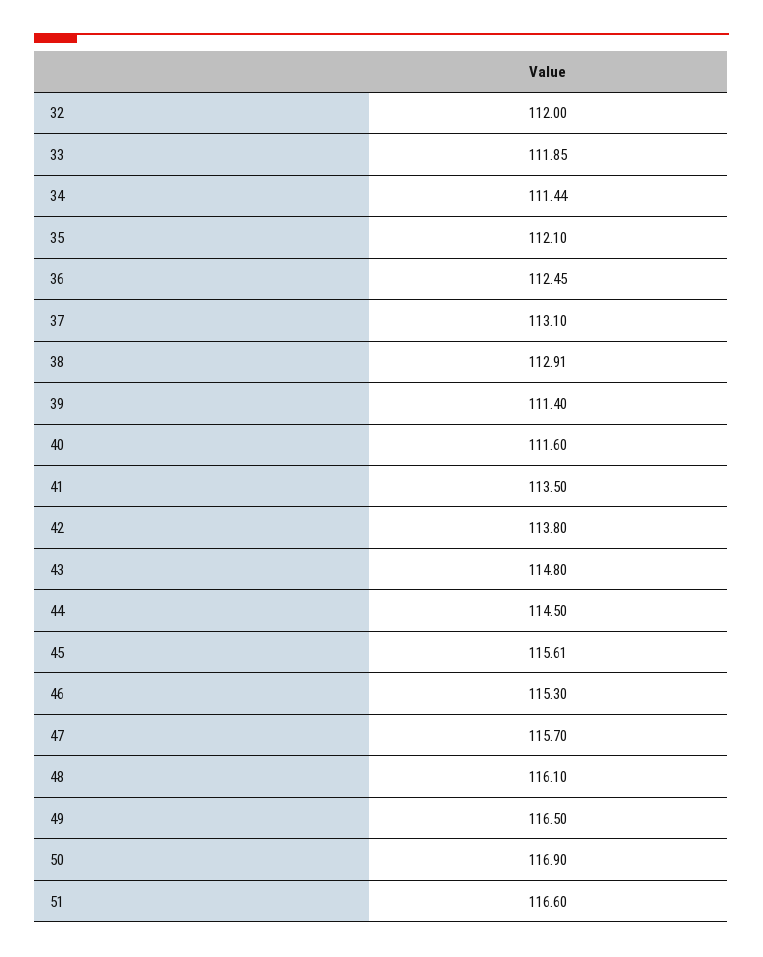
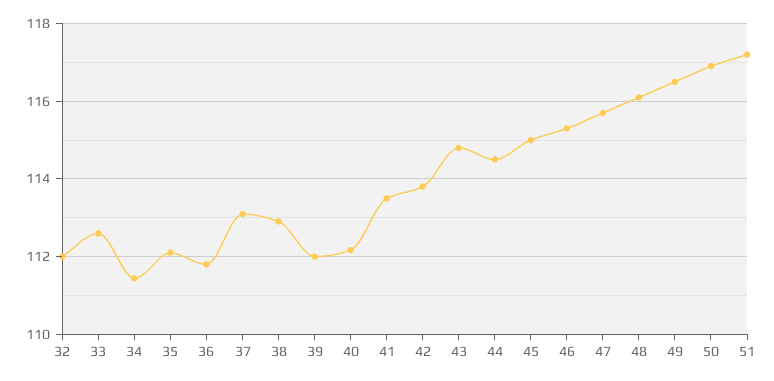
  {
    "32": 112,
-   "33": 111.85,
+   "33": 112.6,
    "34": 111.44,
    "35": 112.1,
-   "36": 112.45,
+   "36": 111.8,
    "37": 113.1,
    "38": 112.91,
-   "39": 111.4,
+   "39": 112,
-   "40": 111.6,
+   "40": 112.2,
    "41": 113.5,
    "42": 113.8,
    "43": 114.8,
    "44": 114.5,
-   "45": 115.61,
+   "45": 115,
    "46": 115.3,
    "47": 115.7,
    "48": 116.1,
    "49": 116.5,
    "50": 116.9,
-   "51": 116.6
+   "51": 117.2
  }

